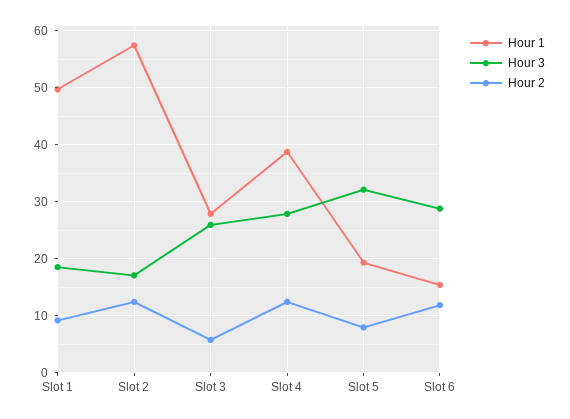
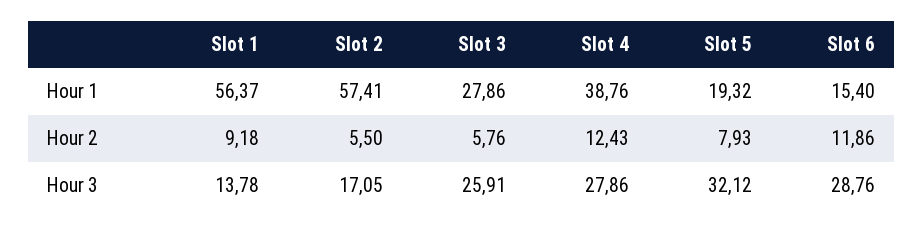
  {
    "Hour 1": {
-     "Slot 1": 50,
+     "Slot 1": 56.37,
      "Slot 2": 57.41,
      "Slot 3": 27.86,
      "Slot 4": 38.76,
      "Slot 5": 19.32,
      "Slot 6": 15.4
    },
    "Hour 3": {
-     "Slot 1": 18,
+     "Slot 1": 13.78,
      "Slot 2": 17.05,
      "Slot 3": 25.91,
      "Slot 4": 27.86,
      "Slot 5": 32.12,
      "Slot 6": 28.76
    },
    "Hour 2": {
      "Slot 1": 9.18,
-     "Slot 2": 12,
+     "Slot 2": 5.5,
      "Slot 3": 5.76,
      "Slot 4": 12.43,
      "Slot 5": 7.93,
      "Slot 6": 11.86
    }
  }

